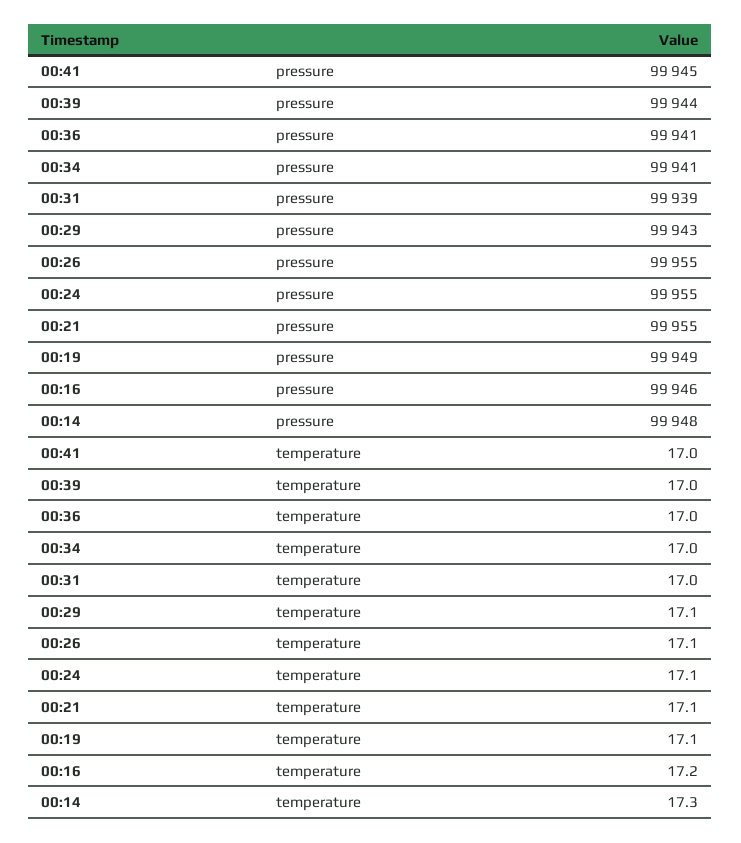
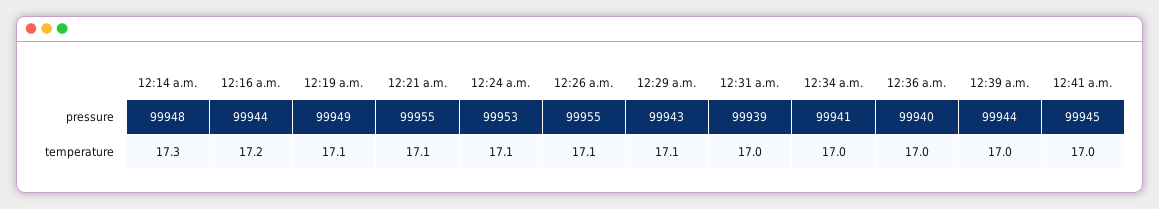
  {
    "00:41": {
      "pressure": 99945,
      "temperature": 17
    },
    "00:39": {
      "pressure": 99944,
      "temperature": 17
    },
    "00:36": {
-     "pressure": 99941,
+     "pressure": 99940,
      "temperature": 17
    },
    "00:34": {
      "pressure": 99941,
      "temperature": 17
    },
    "00:31": {
      "pressure": 99939,
      "temperature": 17
    },
    "00:29": {
      "pressure": 99943,
      "temperature": 17.1
    },
    "00:26": {
      "pressure": 99955,
      "temperature": 17.1
    },
    "00:24": {
-     "pressure": 99955,
+     "pressure": 99953,
      "temperature": 17.1
    },
    "00:21": {
      "pressure": 99955,
      "temperature": 17.1
    },
    "00:19": {
      "pressure": 99949,
      "temperature": 17.1
    },
    "00:16": {
-     "pressure": 99946,
+     "pressure": 99944,
      "temperature": 17.2
    },
    "00:14": {
      "pressure": 99948,
      "temperature": 17.3
    }
  }

